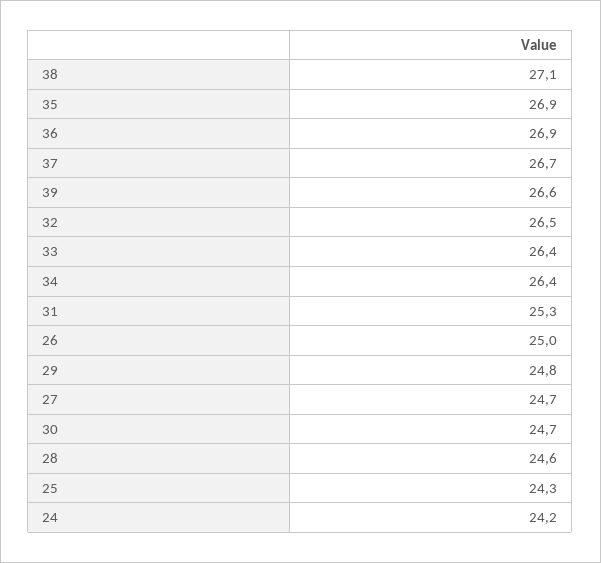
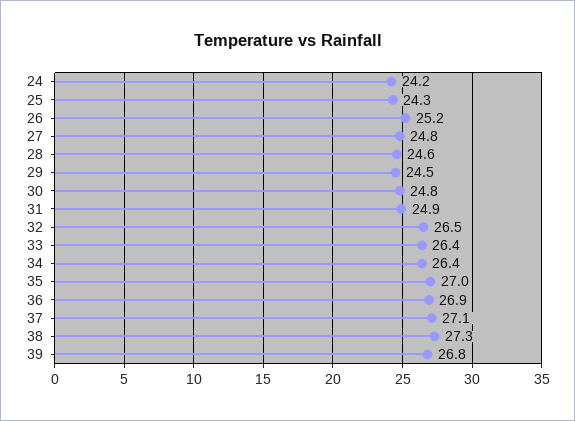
  {
-   "38": 27.1,
+   "38": 27.3,
-   "35": 26.9,
+   "35": 27,
    "36": 26.9,
-   "37": 26.7,
+   "37": 27.1,
-   "39": 26.6,
+   "39": 26.8,
    "32": 26.5,
    "33": 26.4,
    "34": 26.4,
-   "31": 25.3,
+   "31": 24.9,
-   "26": 25,
+   "26": 25.2,
-   "29": 24.8,
+   "29": 24.5,
-   "27": 24.7,
+   "27": 24.8,
-   "30": 24.7,
+   "30": 24.8,
    "28": 24.6,
    "25": 24.3,
    "24": 24.2
  }

